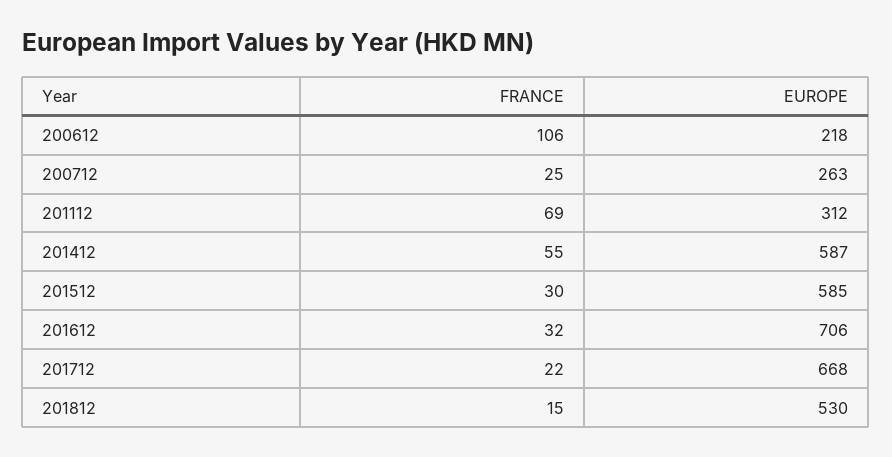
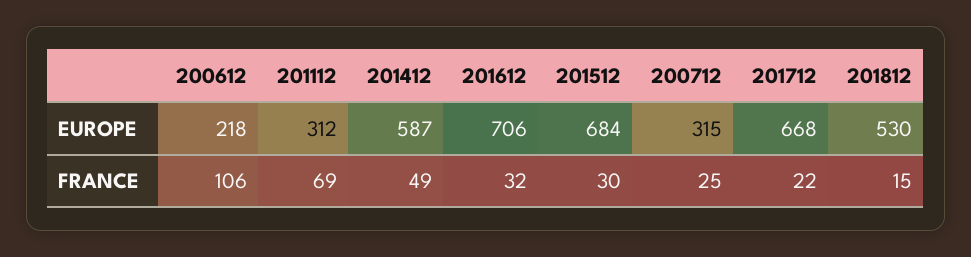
  {
    "FRANCE": {
      "200612": 106,
      "200712": 25,
      "201112": 69,
-     "201412": 55,
+     "201412": 49,
      "201512": 30,
      "201612": 32,
      "201712": 22,
      "201812": 15
    },
    "EUROPE": {
      "200612": 218,
-     "200712": 263,
+     "200712": 315,
      "201112": 312,
      "201412": 587,
-     "201512": 585,
+     "201512": 684,
      "201612": 706,
      "201712": 668,
      "201812": 530
    }
  }

